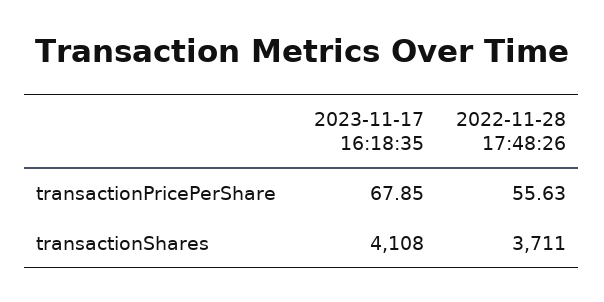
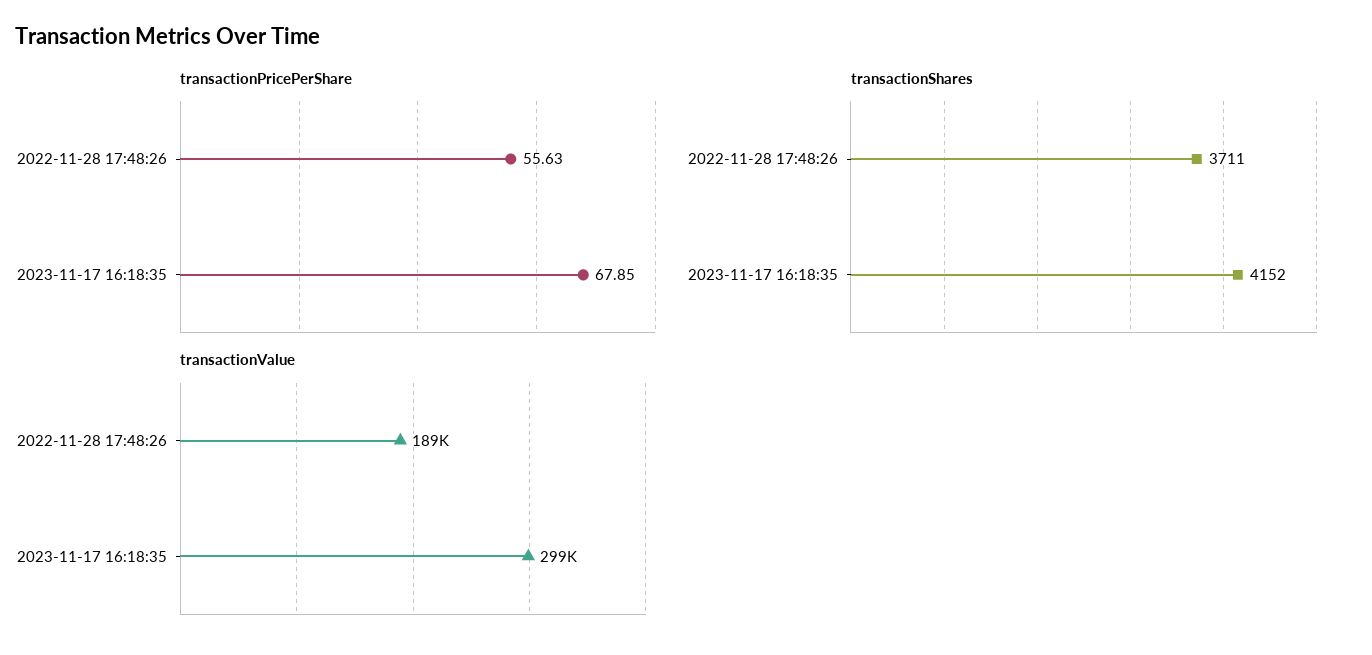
  {
    "transactionPricePerShare": {
      "2023-11-17 16:18:35": 67.85,
      "2022-11-28 17:48:26": 55.63
    },
    "transactionShares": {
-     "2023-11-17 16:18:35": 4108,
+     "2023-11-17 16:18:35": 4152,
      "2022-11-28 17:48:26": 3711
-   }
+   },
+   "transactionValue": {
+     "2022-11-28 17:48:26": 189000,
+     "2023-11-17 16:18:35": 299000
+   }
  }

